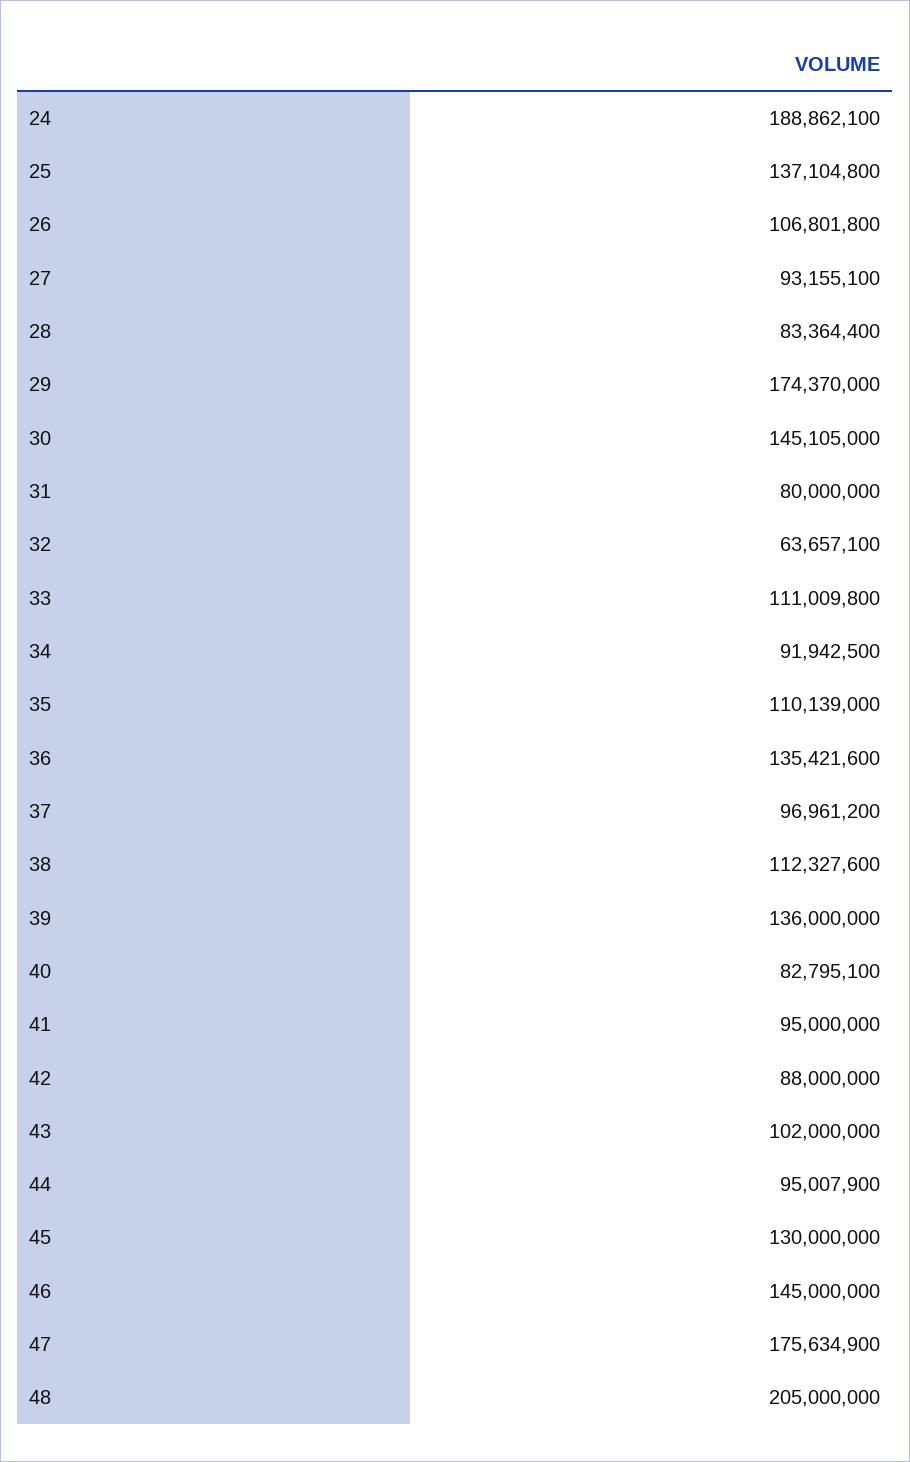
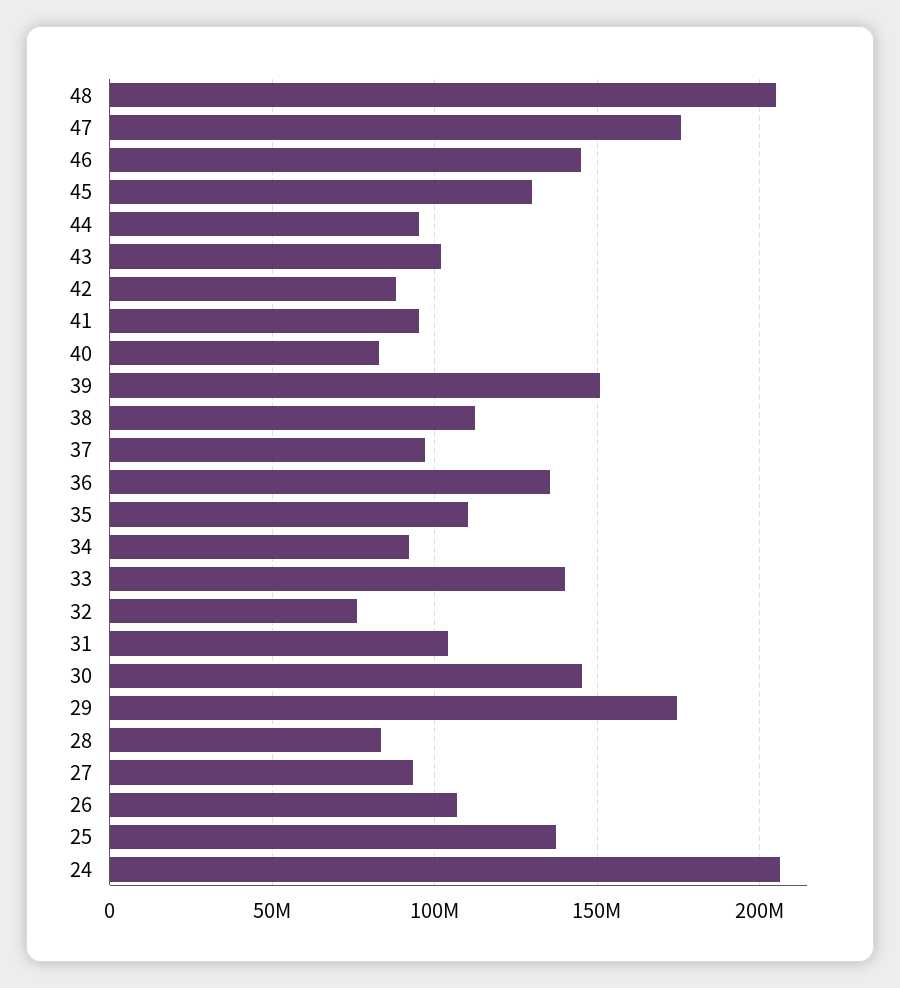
  {
-   "24": 188862100,
+   "24": 205000000,
    "25": 137104800,
    "26": 106801800,
    "27": 93155100,
    "28": 83364400,
    "29": 174370000,
    "30": 145105000,
-   "31": 80000000,
+   "31": 105000000,
-   "32": 63657100,
+   "32": 75000000,
-   "33": 111009800,
+   "33": 140000000,
    "34": 91942500,
    "35": 110139000,
    "36": 135421600,
    "37": 96961200,
    "38": 112327600,
-   "39": 136000000,
+   "39": 150000000,
    "40": 82795100,
    "41": 95000000,
    "42": 88000000,
    "43": 102000000,
    "44": 95007900,
    "45": 130000000,
    "46": 145000000,
    "47": 175634900,
    "48": 205000000
  }

